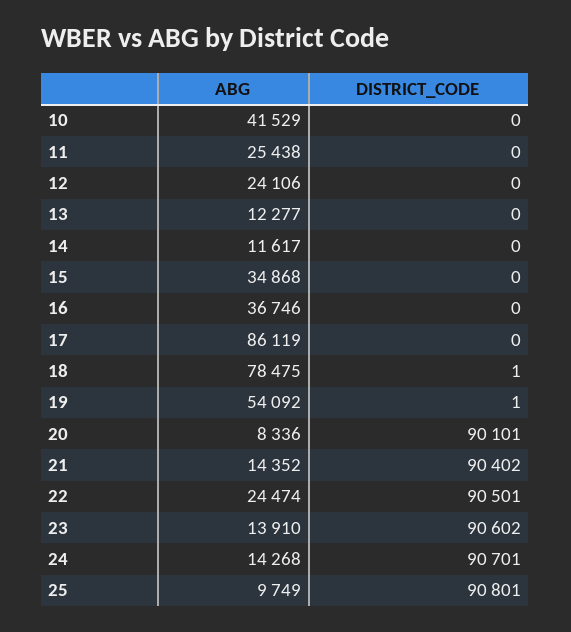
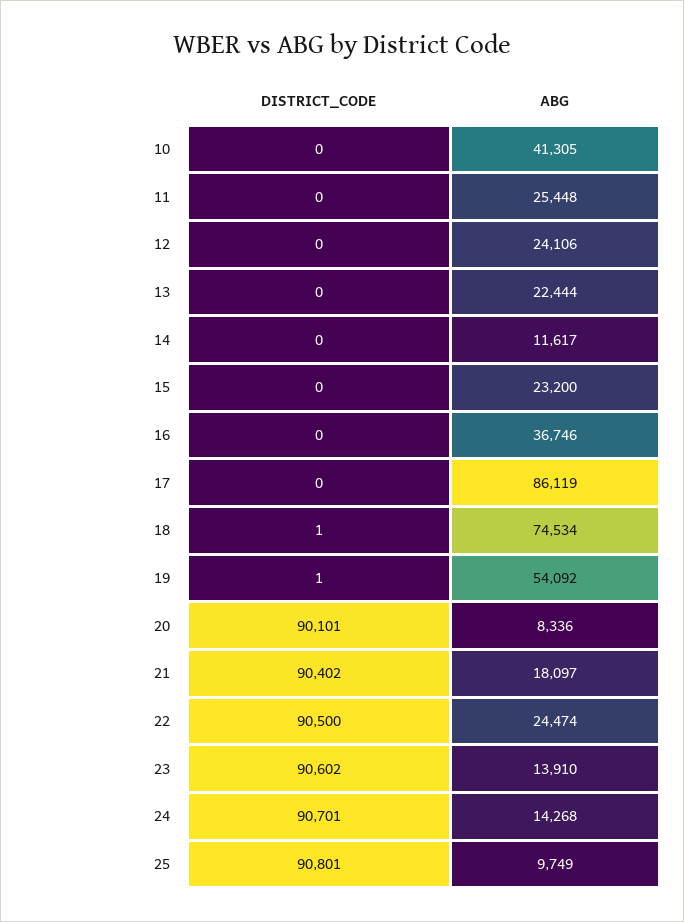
  {
    "ABG": {
-     "10": 41529,
+     "10": 41305,
-     "11": 25438,
+     "11": 25448,
      "12": 24106,
-     "13": 12277,
+     "13": 22444,
      "14": 11617,
-     "15": 34868,
+     "15": 23200,
      "16": 36746,
      "17": 86119,
-     "18": 78475,
+     "18": 74534,
      "19": 54092,
      "20": 8336,
-     "21": 14352,
+     "21": 18097,
      "22": 24474,
      "23": 13910,
      "24": 14268,
      "25": 9749
    },
    "DISTRICT_CODE": {
      "10": 0,
      "11": 0,
      "12": 0,
      "13": 0,
      "14": 0,
      "15": 0,
      "16": 0,
      "17": 0,
      "18": 1,
      "19": 1,
      "20": 90101,
      "21": 90402,
-     "22": 90501,
+     "22": 90500,
      "23": 90602,
      "24": 90701,
      "25": 90801
    }
  }

